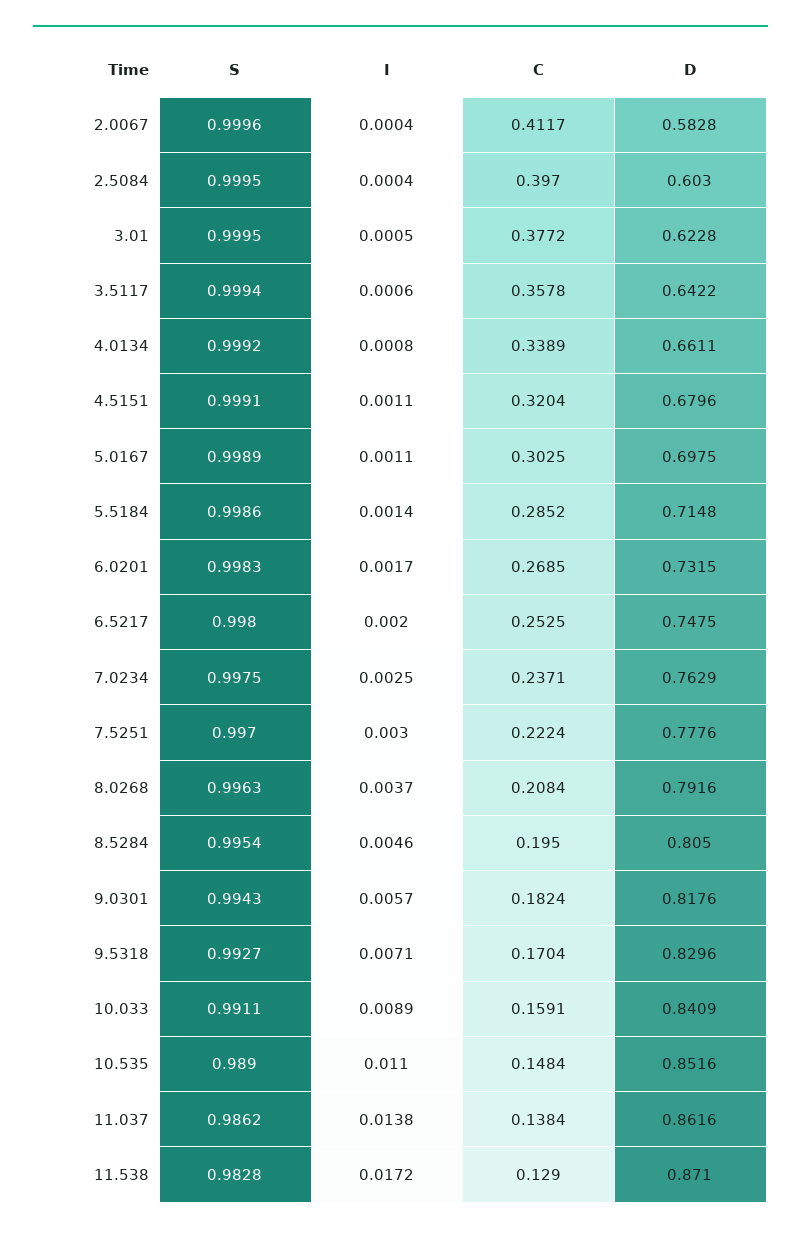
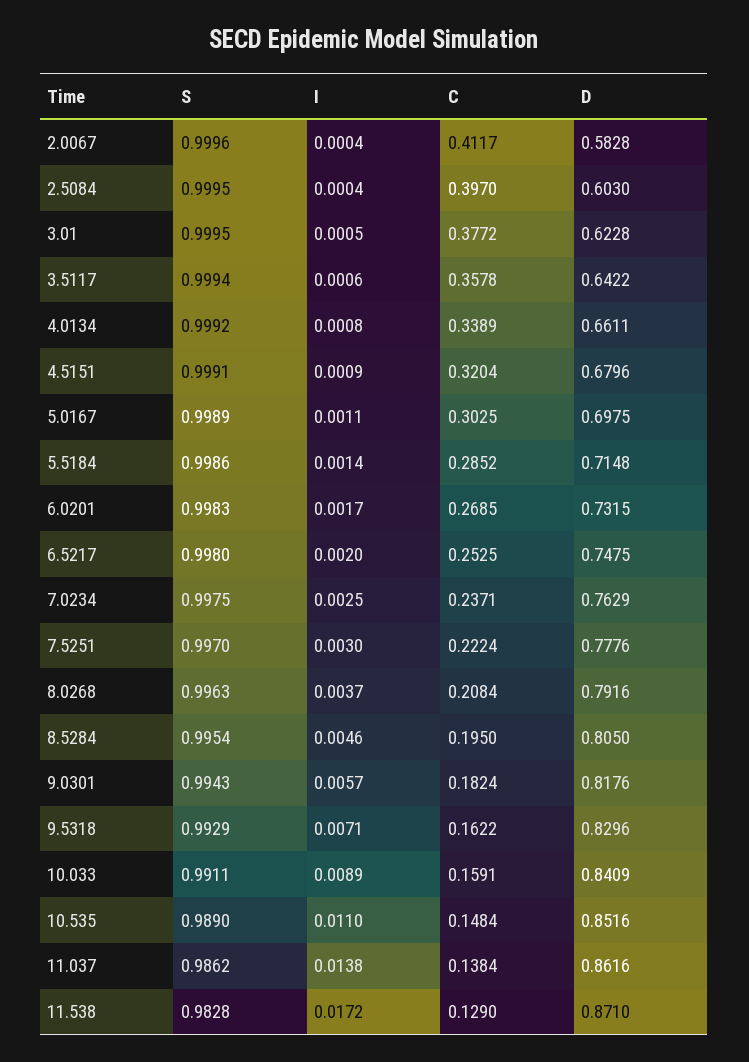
  {
    "S": {
      "2.0067": 0.9996,
      "2.5084": 0.9995,
      "3.01": 0.9995,
      "3.5117": 0.9994,
      "4.0134": 0.9992,
      "4.5151": 0.9991,
      "5.0167": 0.9989,
      "5.5184": 0.9986,
      "6.0201": 0.9983,
      "6.5217": 0.998,
      "7.0234": 0.9975,
      "7.5251": 0.997,
      "8.0268": 0.9963,
      "8.5284": 0.9954,
      "9.0301": 0.9943,
-     "9.5318": 0.9927,
+     "9.5318": 0.9929,
      "10.033": 0.9911,
      "10.535": 0.989,
      "11.037": 0.9862,
      "11.538": 0.9828
    },
    "I": {
      "2.0067": 0.0004,
      "2.5084": 0.0004,
      "3.01": 0.0005,
      "3.5117": 0.0006,
      "4.0134": 0.0008,
-     "4.5151": 0.0011,
+     "4.5151": 0.0009,
      "5.0167": 0.0011,
      "5.5184": 0.0014,
      "6.0201": 0.0017,
      "6.5217": 0.002,
      "7.0234": 0.0025,
      "7.5251": 0.003,
      "8.0268": 0.0037,
      "8.5284": 0.0046,
      "9.0301": 0.0057,
      "9.5318": 0.0071,
      "10.033": 0.0089,
      "10.535": 0.011,
      "11.037": 0.0138,
      "11.538": 0.0172
    },
    "C": {
      "2.0067": 0.4117,
      "2.5084": 0.397,
      "3.01": 0.3772,
      "3.5117": 0.3578,
      "4.0134": 0.3389,
      "4.5151": 0.3204,
      "5.0167": 0.3025,
      "5.5184": 0.2852,
      "6.0201": 0.2685,
      "6.5217": 0.2525,
      "7.0234": 0.2371,
      "7.5251": 0.2224,
      "8.0268": 0.2084,
      "8.5284": 0.195,
      "9.0301": 0.1824,
-     "9.5318": 0.1704,
+     "9.5318": 0.1622,
      "10.033": 0.1591,
      "10.535": 0.1484,
      "11.037": 0.1384,
      "11.538": 0.129
    },
    "D": {
      "2.0067": 0.5828,
      "2.5084": 0.603,
      "3.01": 0.6228,
      "3.5117": 0.6422,
      "4.0134": 0.6611,
      "4.5151": 0.6796,
      "5.0167": 0.6975,
      "5.5184": 0.7148,
      "6.0201": 0.7315,
      "6.5217": 0.7475,
      "7.0234": 0.7629,
      "7.5251": 0.7776,
      "8.0268": 0.7916,
      "8.5284": 0.805,
      "9.0301": 0.8176,
      "9.5318": 0.8296,
      "10.033": 0.8409,
      "10.535": 0.8516,
      "11.037": 0.8616,
      "11.538": 0.871
    }
  }

